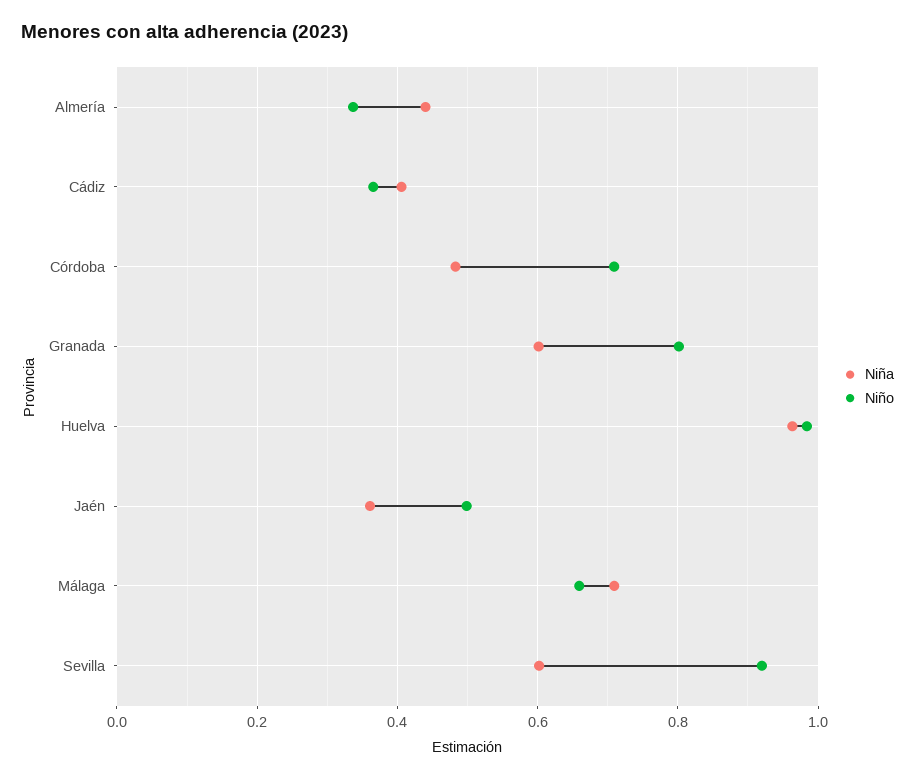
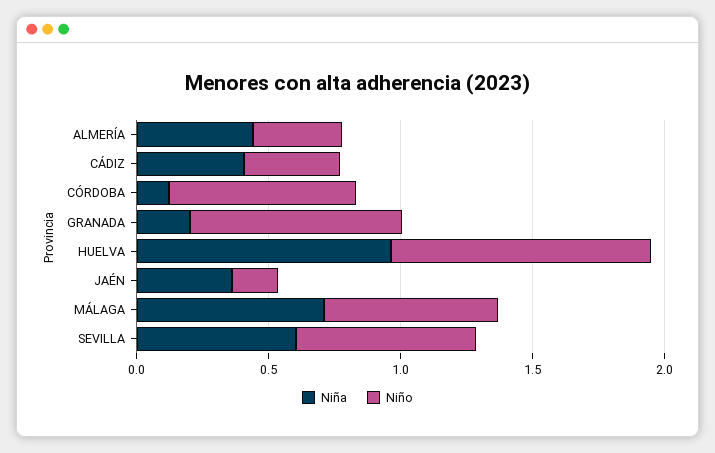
  {
    "Niña": {
      "Almería": 0.44,
      "Cádiz": 0.4,
-     "Córdoba": 0.48,
+     "Córdoba": 0.1,
-     "Granada": 0.6,
+     "Granada": 0.2,
      "Huelva": 0.96,
      "Jaén": 0.36,
      "Málaga": 0.7,
      "Sevilla": 0.6
    },
    "Niño": {
      "Almería": 0.34,
      "Cádiz": 0.36,
      "Córdoba": 0.7,
      "Granada": 0.8,
      "Huelva": 0.98,
-     "Jaén": 0.5,
+     "Jaén": 0.2,
      "Málaga": 0.66,
-     "Sevilla": 0.92
+     "Sevilla": 0.7
    }
  }

